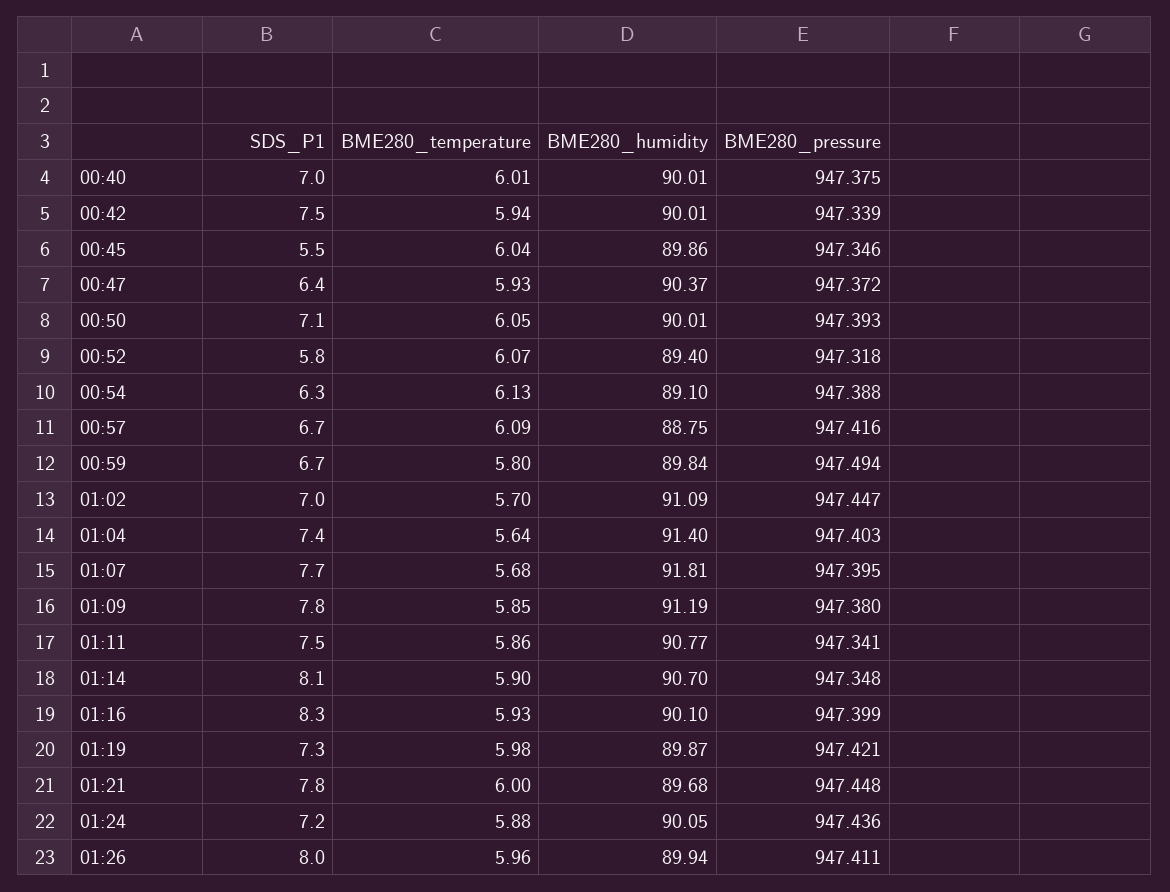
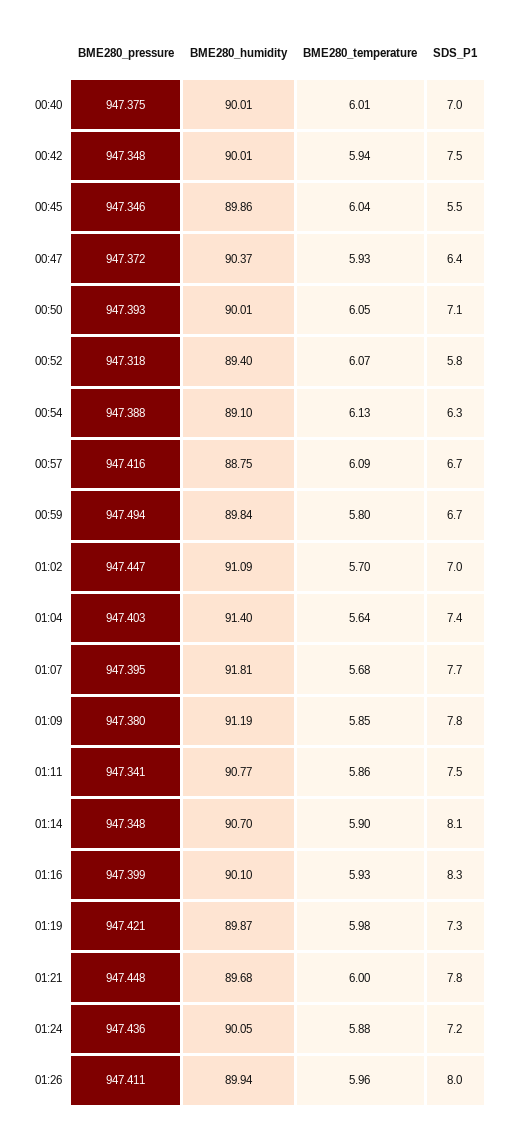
  {
    "SDS_P1": {
      "00:40": 7,
      "00:42": 7.5,
      "00:45": 5.5,
      "00:47": 6.4,
      "00:50": 7.1,
      "00:52": 5.8,
      "00:54": 6.3,
      "00:57": 6.7,
      "00:59": 6.7,
      "01:02": 7,
      "01:04": 7.4,
      "01:07": 7.7,
      "01:09": 7.8,
      "01:11": 7.5,
      "01:14": 8.1,
      "01:16": 8.3,
      "01:19": 7.3,
      "01:21": 7.8,
      "01:24": 7.2,
      "01:26": 8
    },
    "BME280_temperature": {
      "00:40": 6.01,
      "00:42": 5.94,
      "00:45": 6.04,
      "00:47": 5.93,
      "00:50": 6.05,
      "00:52": 6.07,
      "00:54": 6.13,
      "00:57": 6.09,
      "00:59": 5.8,
      "01:02": 5.7,
      "01:04": 5.64,
      "01:07": 5.68,
      "01:09": 5.85,
      "01:11": 5.86,
      "01:14": 5.9,
      "01:16": 5.93,
      "01:19": 5.98,
      "01:21": 6,
      "01:24": 5.88,
      "01:26": 5.96
    },
    "BME280_humidity": {
      "00:40": 90.01,
      "00:42": 90.01,
      "00:45": 89.86,
      "00:47": 90.37,
      "00:50": 90.01,
      "00:52": 89.4,
      "00:54": 89.1,
      "00:57": 88.75,
      "00:59": 89.84,
      "01:02": 91.09,
      "01:04": 91.4,
      "01:07": 91.81,
      "01:09": 91.19,
      "01:11": 90.77,
      "01:14": 90.7,
      "01:16": 90.1,
      "01:19": 89.87,
      "01:21": 89.68,
      "01:24": 90.05,
      "01:26": 89.94
    },
    "BME280_pressure": {
      "00:40": 947.375,
-     "00:42": 947.339,
+     "00:42": 947.348,
      "00:45": 947.346,
      "00:47": 947.372,
      "00:50": 947.393,
      "00:52": 947.318,
      "00:54": 947.388,
      "00:57": 947.416,
      "00:59": 947.494,
      "01:02": 947.447,
      "01:04": 947.403,
      "01:07": 947.395,
      "01:09": 947.38,
      "01:11": 947.341,
      "01:14": 947.348,
      "01:16": 947.399,
      "01:19": 947.421,
      "01:21": 947.448,
      "01:24": 947.436,
      "01:26": 947.411
    }
  }

